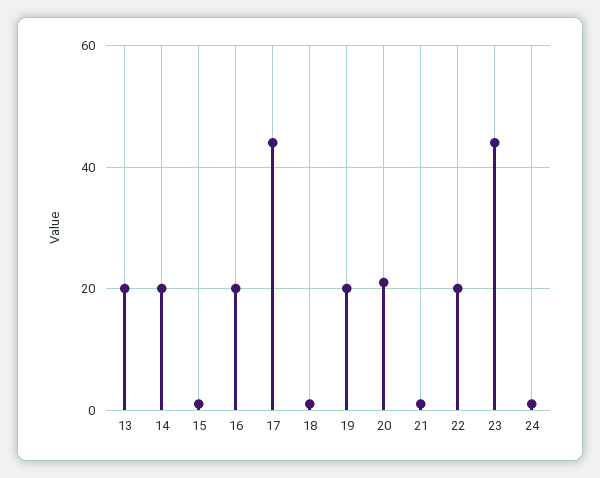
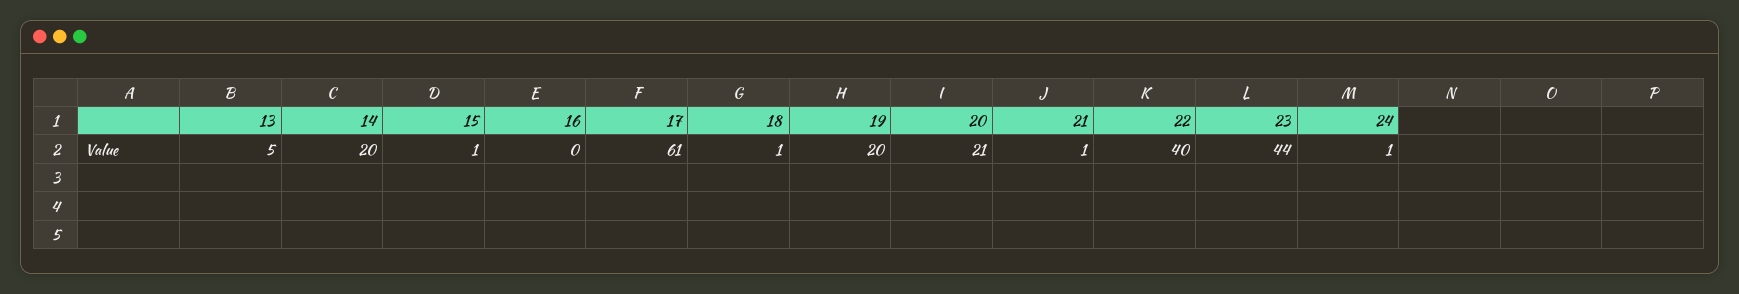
  {
-   "13": 20,
+   "13": 5,
    "14": 20,
    "15": 1,
-   "16": 20,
+   "16": 0,
-   "17": 45,
+   "17": 61,
    "18": 1,
    "19": 20,
    "20": 21,
    "21": 1,
-   "22": 20,
+   "22": 40,
    "23": 44,
    "24": 1
  }

